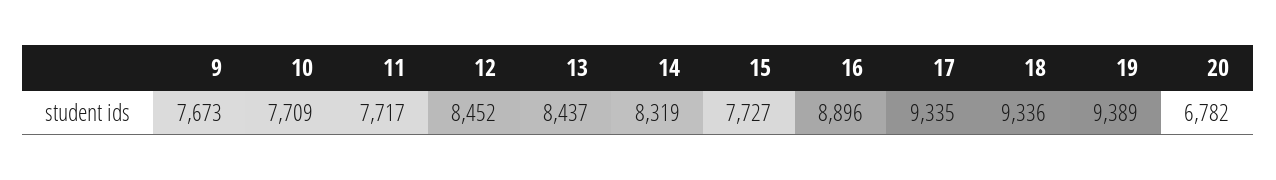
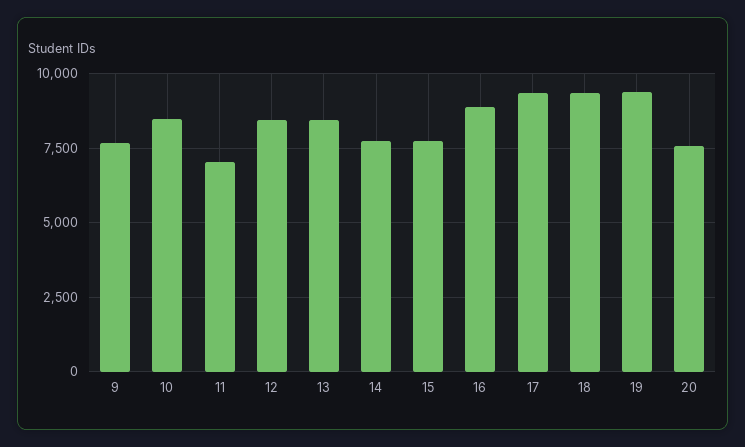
  {
    "9": 7673,
-   "10": 7709,
+   "10": 8500,
-   "11": 7717,
+   "11": 7000,
    "12": 8452,
    "13": 8437,
-   "14": 8319,
+   "14": 7750,
    "15": 7727,
    "16": 8896,
    "17": 9335,
    "18": 9336,
    "19": 9389,
-   "20": 6782
+   "20": 7500
  }

